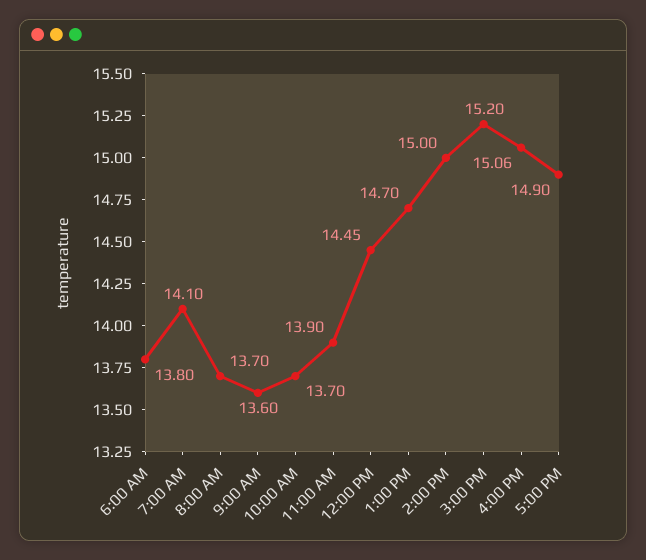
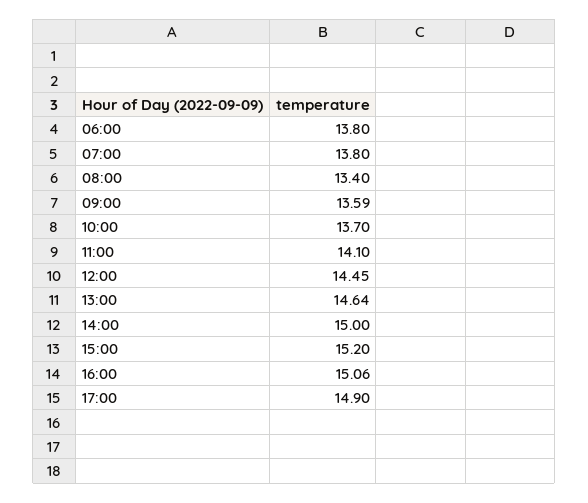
  {
    "6:00 AM": 13.8,
-   "7:00 AM": 14.1,
+   "7:00 AM": 13.8,
-   "8:00 AM": 13.7,
+   "8:00 AM": 13.4,
-   "9:00 AM": 13.6,
+   "9:00 AM": 13.59,
    "10:00 AM": 13.7,
-   "11:00 AM": 13.9,
+   "11:00 AM": 14.1,
    "12:00 PM": 14.45,
-   "1:00 PM": 14.7,
+   "1:00 PM": 14.64,
    "2:00 PM": 15,
    "3:00 PM": 15.2,
    "4:00 PM": 15.06,
    "5:00 PM": 14.9
  }

